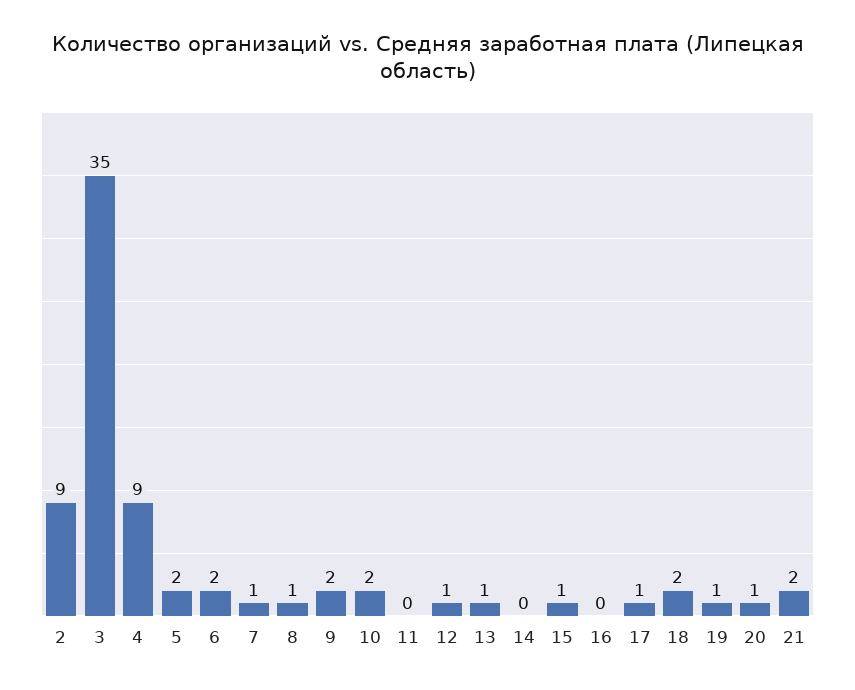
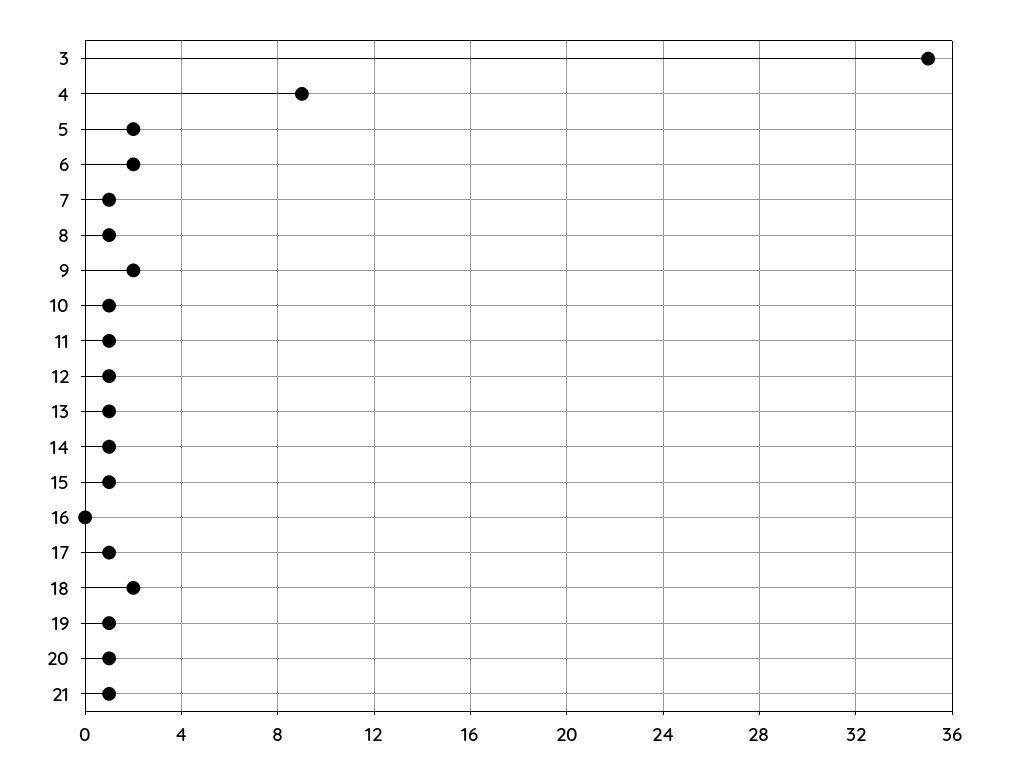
  {
-   "2": 9,
    "3": 35,
    "4": 9,
    "5": 2,
    "6": 2,
    "7": 1,
    "8": 1,
    "9": 2,
-   "10": 2,
+   "10": 1,
-   "11": 0,
+   "11": 1,
    "12": 1,
    "13": 1,
-   "14": 0,
+   "14": 1,
    "15": 1,
    "16": 0,
    "17": 1,
    "18": 2,
    "19": 1,
    "20": 1,
-   "21": 2
+   "21": 1
  }

